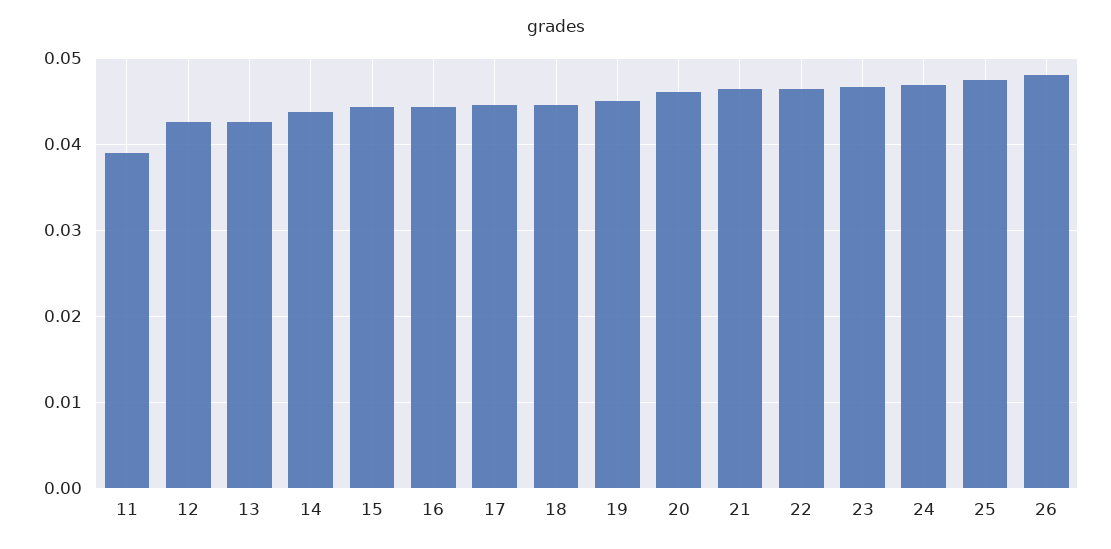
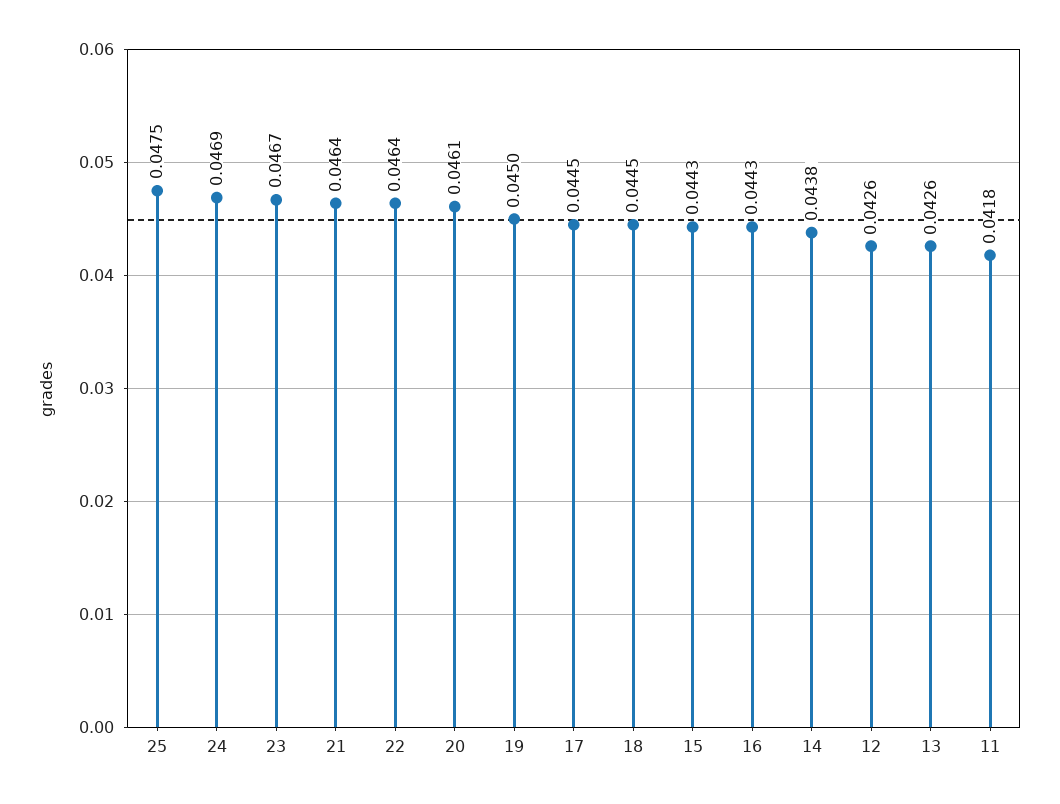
  {
-   "11": 0.039,
+   "11": 0.0418,
    "12": 0.0426,
    "13": 0.0426,
    "14": 0.0438,
    "15": 0.0443,
    "16": 0.0443,
    "17": 0.0445,
    "18": 0.0445,
    "19": 0.045,
    "20": 0.0461,
    "21": 0.0464,
    "22": 0.0464,
    "23": 0.0467,
    "24": 0.0469,
-   "25": 0.0475,
+   "25": 0.0475
-   "26": 0.048
  }

